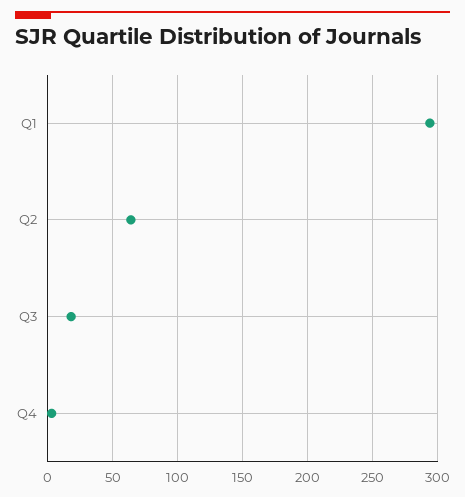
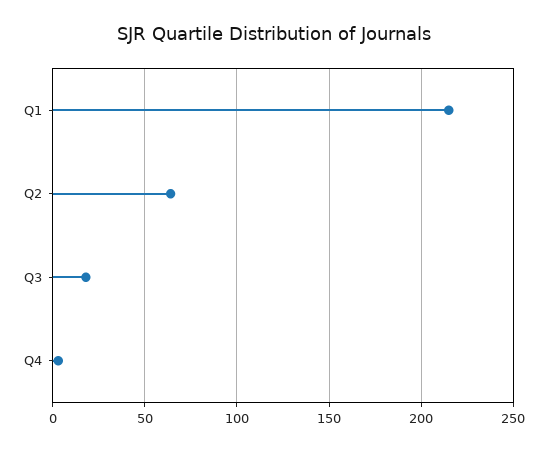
  {
-   "Q1": 295,
+   "Q1": 215,
    "Q2": 65,
    "Q3": 20,
    "Q4": 5
  }

